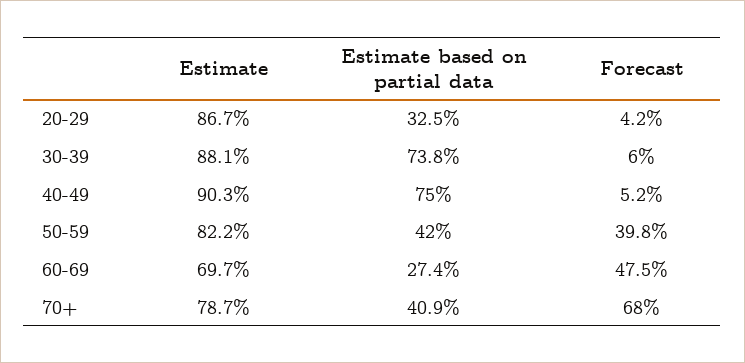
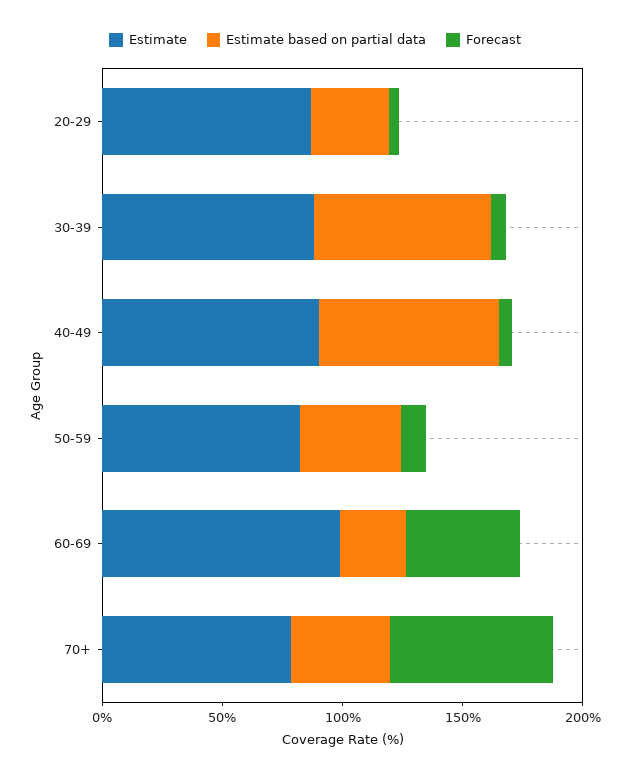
  {
    "Estimate": {
      "20-29": 86.7,
      "30-39": 88.1,
      "40-49": 90.3,
      "50-59": 82.2,
-     "60-69": 69.7,
+     "60-69": 100,
      "70+": 78.7
    },
    "Estimate based on partial data": {
      "20-29": 32.5,
      "30-39": 73.8,
      "40-49": 75,
      "50-59": 42,
      "60-69": 27.4,
      "70+": 40.9
    },
    "Forecast": {
      "20-29": 4.2,
      "30-39": 6,
      "40-49": 5.2,
-     "50-59": 39.8,
+     "50-59": 10,
      "60-69": 47.5,
      "70+": 68
    }
  }

